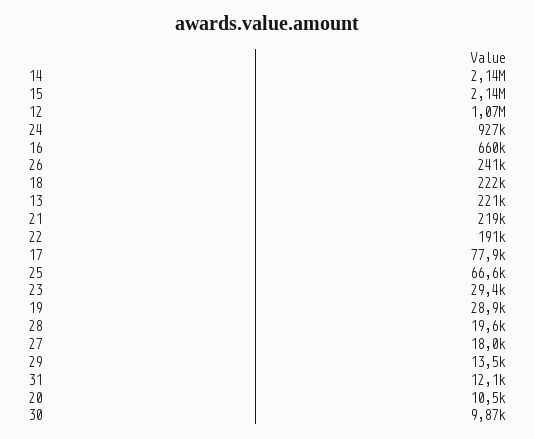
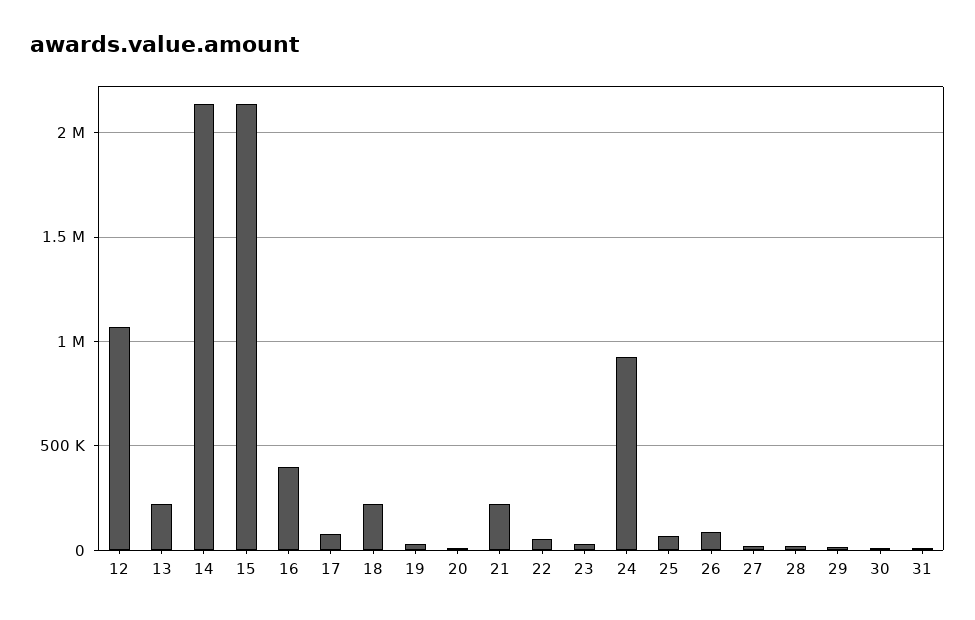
  {
    "14": 2140000,
    "15": 2140000,
    "12": 1070000,
    "24": 927000,
-   "16": 660000,
+   "16": 400000,
-   "26": 241000,
+   "26": 100000,
    "18": 222000,
    "13": 221000,
    "21": 219000,
-   "22": 191000,
+   "22": 50000,
    "17": 77900,
    "25": 66600,
    "23": 29400,
    "19": 28900,
    "28": 19600,
    "27": 18000,
    "29": 13500,
    "31": 12100,
    "20": 10500,
    "30": 9870
  }

